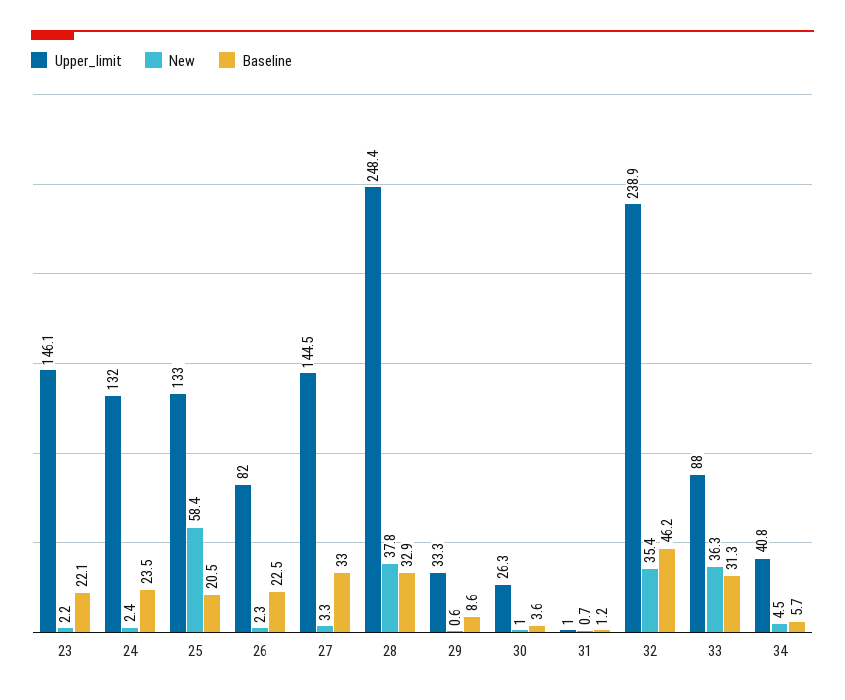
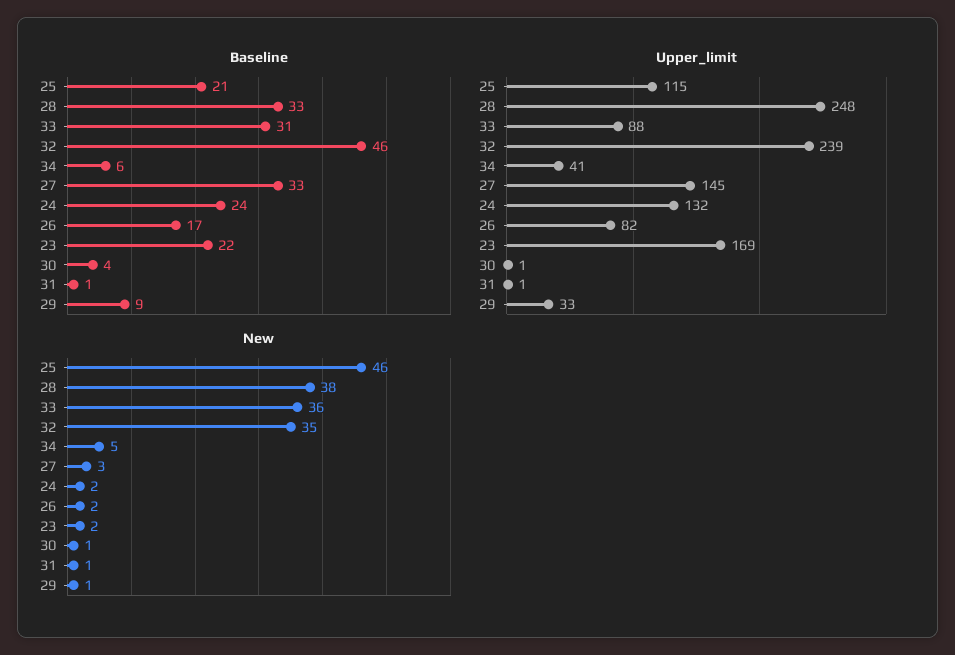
  {
    "Upper_limit": {
-     "23": 146.1,
+     "23": 169,
      "24": 132,
-     "25": 133,
+     "25": 115,
      "26": 82,
      "27": 144.5,
      "28": 248.4,
      "29": 33.3,
-     "30": 26.3,
+     "30": 1,
      "31": 1,
      "32": 238.9,
      "33": 88,
      "34": 40.8
    },
    "New": {
      "23": 2.2,
      "24": 2.4,
-     "25": 58.4,
+     "25": 46,
      "26": 2.3,
      "27": 3.3,
      "28": 37.8,
      "29": 0.6,
      "30": 1,
      "31": 0.7,
      "32": 35.4,
      "33": 36.3,
      "34": 4.5
    },
    "Baseline": {
      "23": 22.1,
      "24": 23.5,
      "25": 20.5,
-     "26": 22.5,
+     "26": 17,
      "27": 33,
      "28": 32.9,
      "29": 8.6,
      "30": 3.6,
      "31": 1.2,
      "32": 46.2,
      "33": 31.3,
      "34": 5.7
    }
  }

